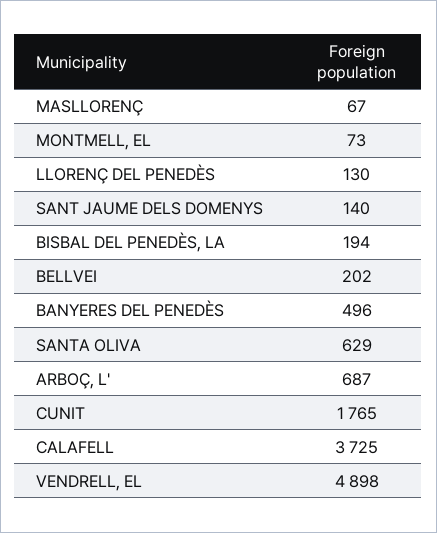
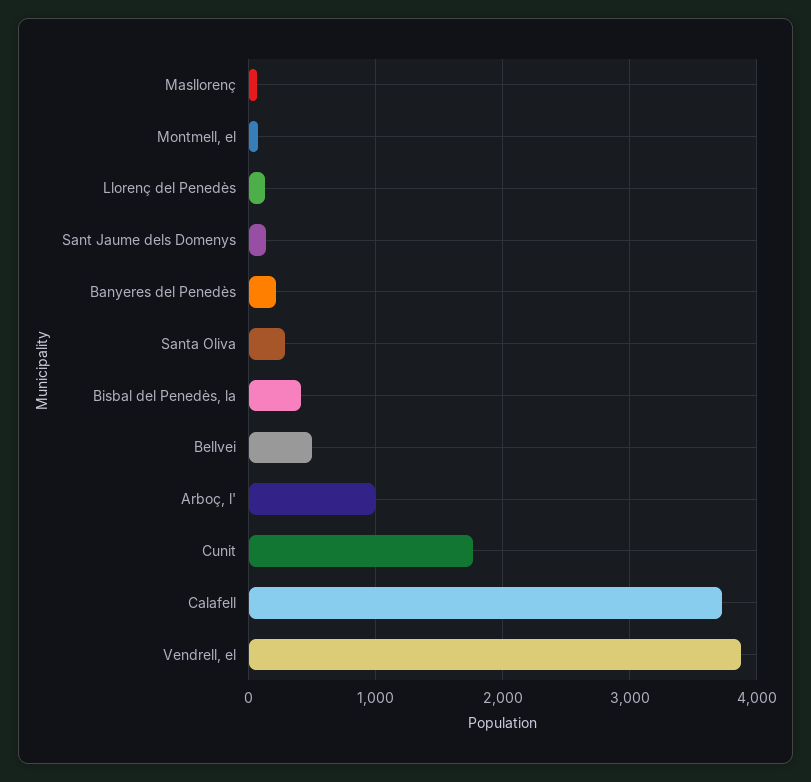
  {
    "MASLLORENÇ": 67,
    "MONTMELL, EL": 73,
    "LLORENÇ DEL PENEDÈS": 130,
    "SANT JAUME DELS DOMENYS": 140,
-   "BISBAL DEL PENEDÈS, LA": 194,
+   "BISBAL DEL PENEDÈS, LA": 400,
-   "BELLVEI": 202,
+   "BELLVEI": 500,
-   "BANYERES DEL PENEDÈS": 496,
+   "BANYERES DEL PENEDÈS": 200,
-   "SANTA OLIVA": 629,
+   "SANTA OLIVA": 300,
-   "ARBOÇ, L'": 687,
+   "ARBOÇ, L'": 1000,
    "CUNIT": 1765,
    "CALAFELL": 3725,
-   "VENDRELL, EL": 4898
+   "VENDRELL, EL": 3900
  }

